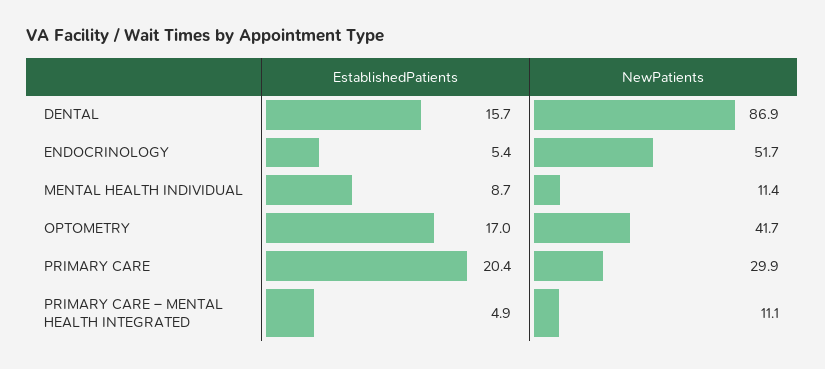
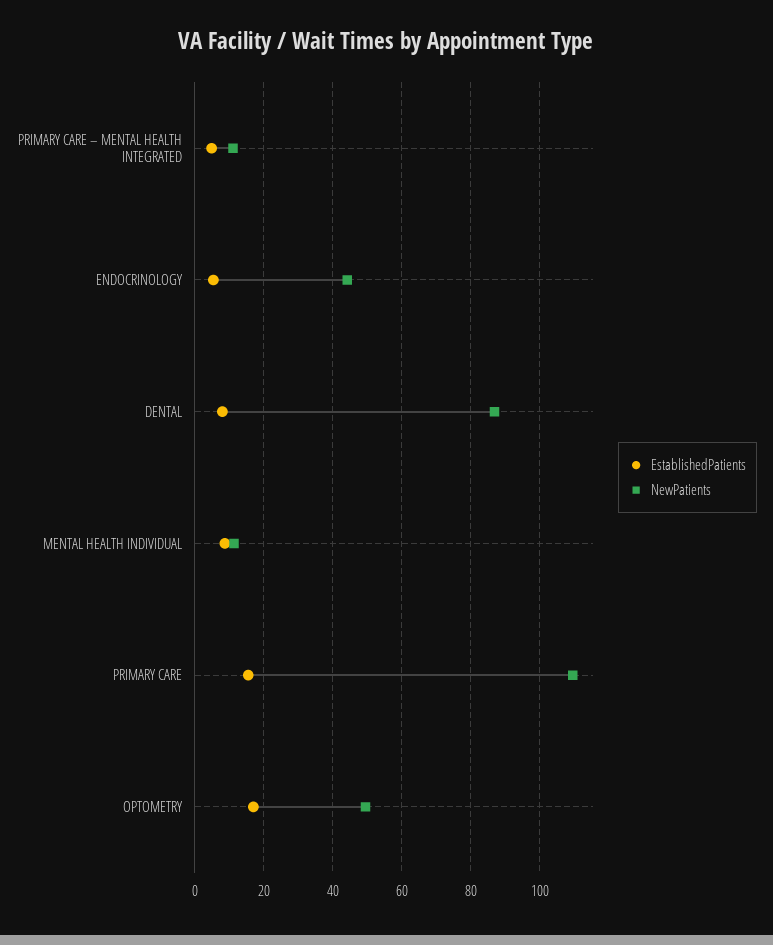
  {
    "EstablishedPatients": {
-     "DENTAL": 15.7,
+     "DENTAL": 8,
      "ENDOCRINOLOGY": 5.4,
      "MENTAL HEALTH INDIVIDUAL": 8.7,
      "OPTOMETRY": 17,
-     "PRIMARY CARE": 20.4,
+     "PRIMARY CARE": 16,
      "PRIMARY CARE – MENTAL HEALTH INTEGRATED": 4.9
    },
    "NewPatients": {
      "DENTAL": 86.9,
-     "ENDOCRINOLOGY": 51.7,
+     "ENDOCRINOLOGY": 44,
      "MENTAL HEALTH INDIVIDUAL": 11.4,
-     "OPTOMETRY": 41.7,
+     "OPTOMETRY": 50,
-     "PRIMARY CARE": 29.9,
+     "PRIMARY CARE": 110,
      "PRIMARY CARE – MENTAL HEALTH INTEGRATED": 11.1
    }
  }

